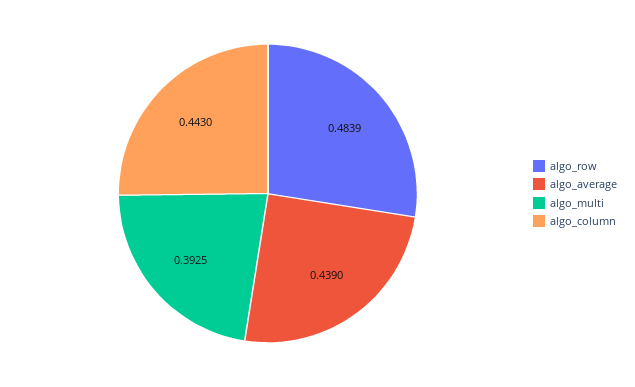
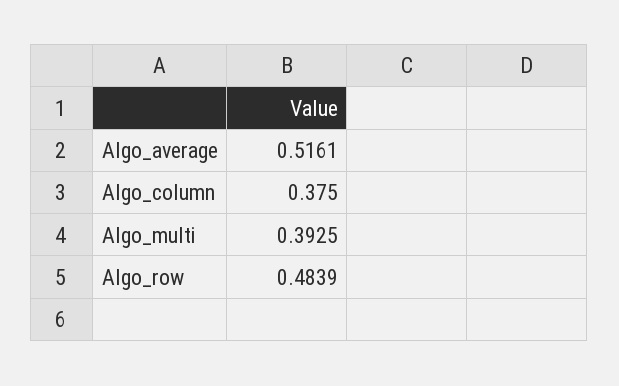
  {
    "algo_row": 0.4839,
-   "algo_average": 0.439,
+   "algo_average": 0.5161,
    "algo_multi": 0.3925,
-   "algo_column": 0.443
+   "algo_column": 0.375
  }

